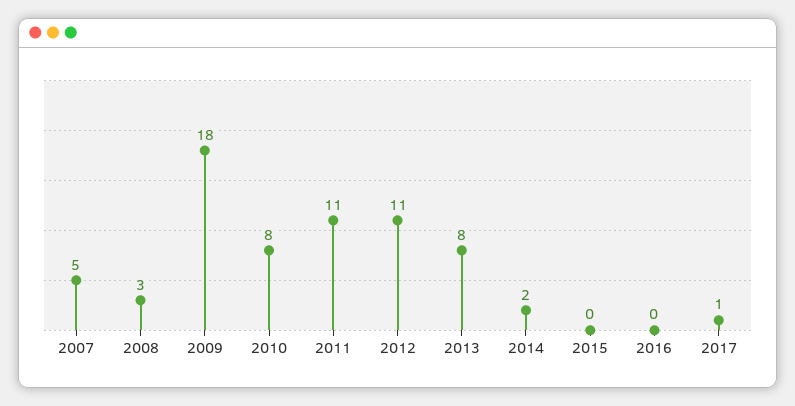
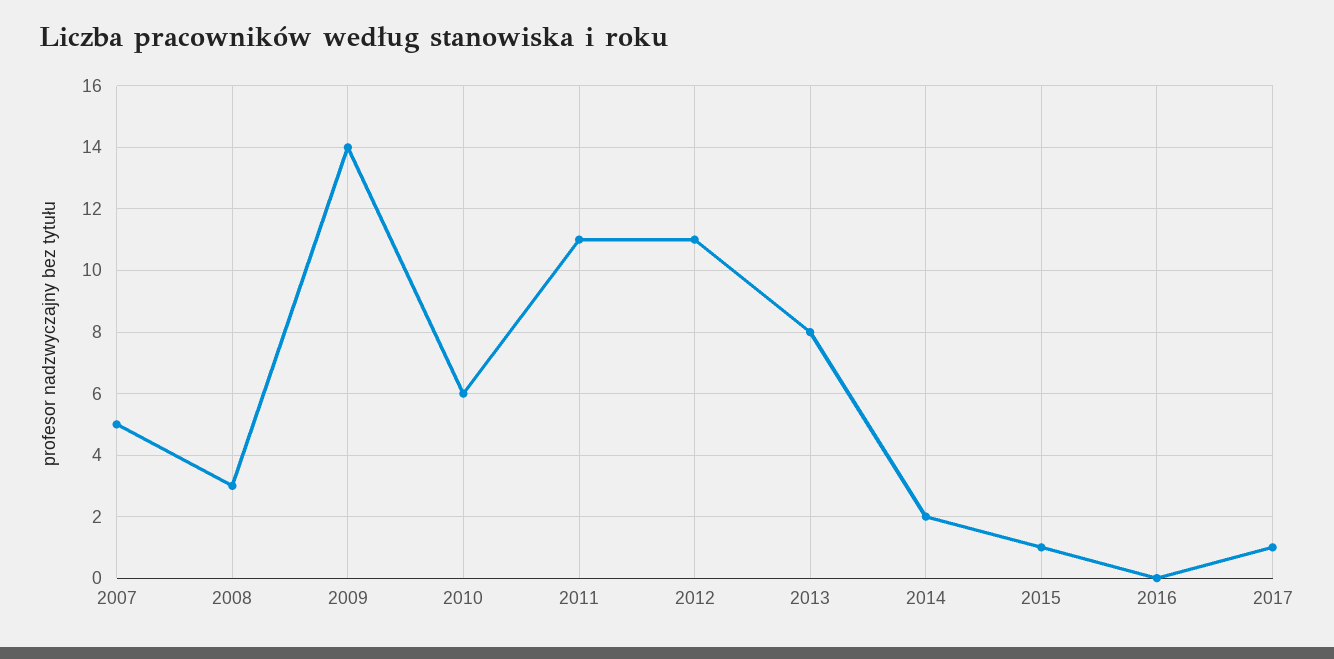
  {
    "2007": 5,
    "2008": 3,
-   "2009": 18,
+   "2009": 14,
-   "2010": 8,
+   "2010": 6,
    "2011": 11,
    "2012": 11,
    "2013": 8,
    "2014": 2,
-   "2015": 0,
+   "2015": 1,
    "2016": 0,
    "2017": 1
  }

